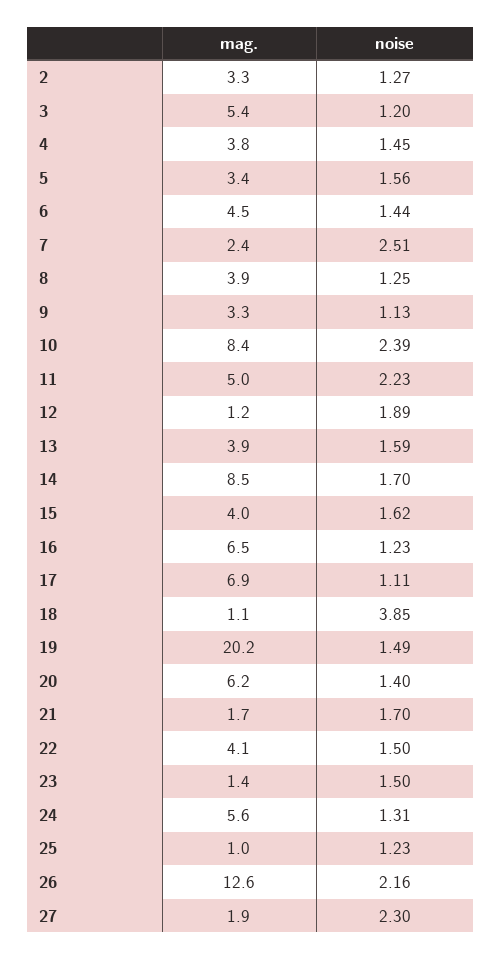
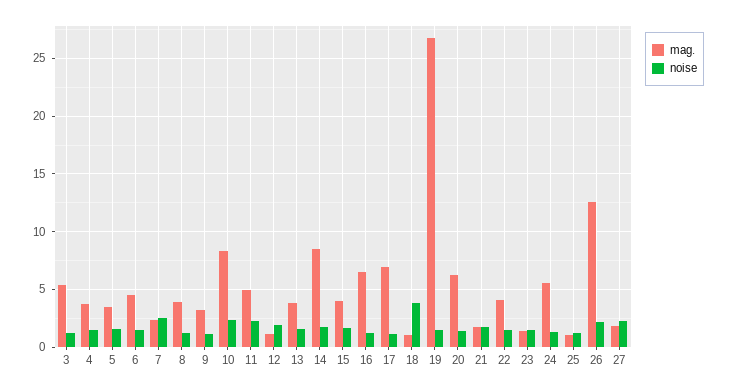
  {
    "mag.": {
-     "2": 3.3,
      "3": 5.4,
      "4": 3.8,
      "5": 3.4,
      "6": 4.5,
      "7": 2.4,
      "8": 3.9,
      "9": 3.3,
      "10": 8.4,
      "11": 5,
      "12": 1.2,
      "13": 3.9,
      "14": 8.5,
      "15": 4,
      "16": 6.5,
      "17": 6.9,
      "18": 1.1,
-     "19": 20.2,
+     "19": 27,
      "20": 6.2,
      "21": 1.7,
      "22": 4.1,
      "23": 1.4,
      "24": 5.6,
      "25": 1,
      "26": 12.6,
      "27": 1.9
    },
    "noise": {
-     "2": 1.27,
      "3": 1.2,
      "4": 1.45,
      "5": 1.56,
      "6": 1.44,
      "7": 2.51,
      "8": 1.25,
      "9": 1.13,
      "10": 2.39,
      "11": 2.23,
      "12": 1.89,
      "13": 1.59,
      "14": 1.7,
      "15": 1.62,
      "16": 1.23,
      "17": 1.11,
      "18": 3.85,
      "19": 1.49,
      "20": 1.4,
      "21": 1.7,
      "22": 1.5,
      "23": 1.5,
      "24": 1.31,
      "25": 1.23,
      "26": 2.16,
      "27": 2.3
    }
  }

